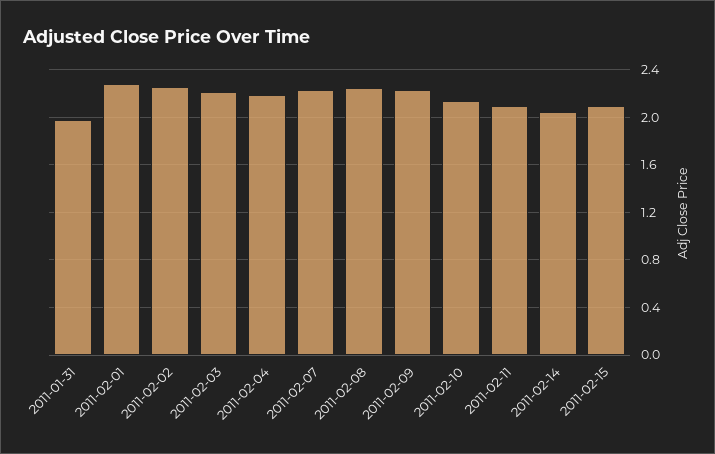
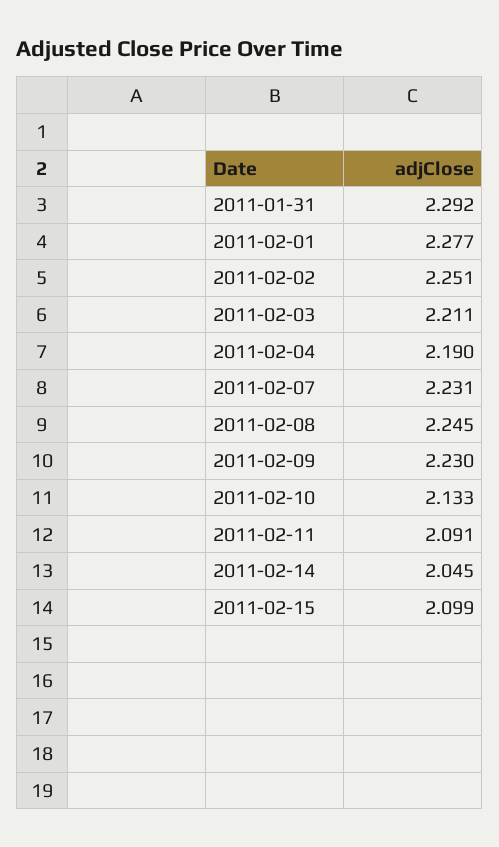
  {
-   "2011-01-31": 2,
+   "2011-01-31": 2.292,
    "2011-02-01": 2.277,
    "2011-02-02": 2.251,
    "2011-02-03": 2.211,
    "2011-02-04": 2.19,
    "2011-02-07": 2.231,
    "2011-02-08": 2.245,
    "2011-02-09": 2.23,
    "2011-02-10": 2.133,
    "2011-02-11": 2.091,
    "2011-02-14": 2.045,
    "2011-02-15": 2.099
  }

